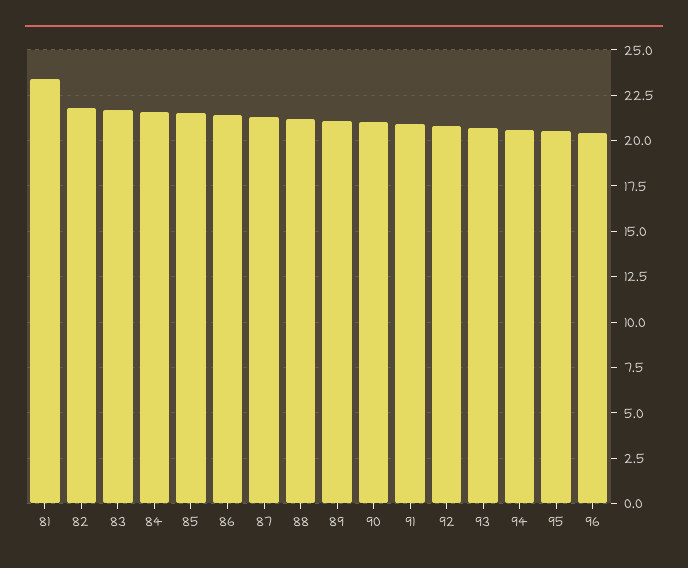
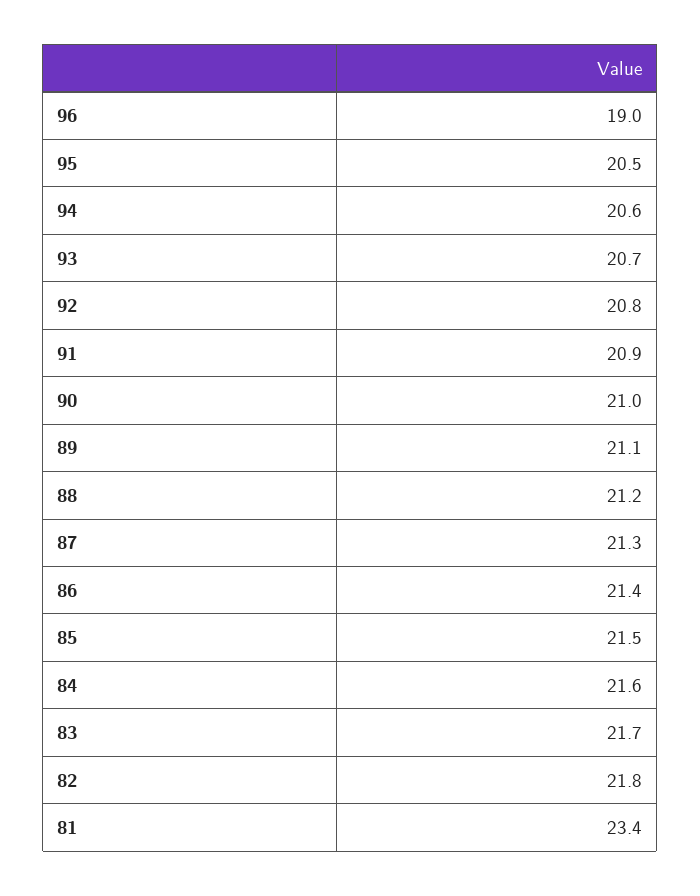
  {
    "81": 23.4,
    "82": 21.8,
    "83": 21.7,
    "84": 21.6,
    "85": 21.5,
    "86": 21.4,
    "87": 21.3,
    "88": 21.2,
    "89": 21.1,
    "90": 21,
    "91": 20.9,
    "92": 20.8,
    "93": 20.7,
    "94": 20.6,
    "95": 20.5,
-   "96": 20.5
+   "96": 19
  }

